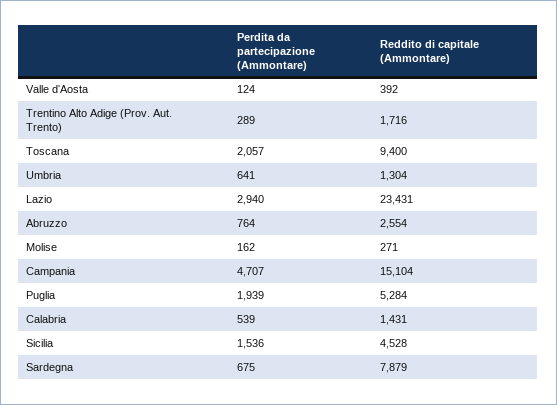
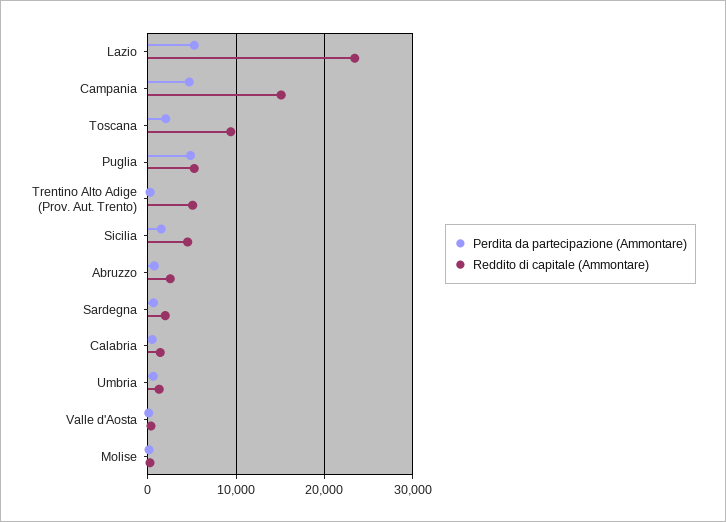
  {
    "Perdita da partecipazione (Ammontare)": {
      "Valle d'Aosta": 124,
      "Trentino Alto Adige (Prov. Aut. Trento)": 289,
      "Toscana": 2057,
      "Umbria": 641,
-     "Lazio": 2940,
+     "Lazio": 5000,
      "Abruzzo": 764,
      "Molise": 162,
      "Campania": 4707,
-     "Puglia": 1939,
+     "Puglia": 5000,
      "Calabria": 539,
      "Sicilia": 1536,
      "Sardegna": 675
    },
    "Reddito di capitale (Ammontare)": {
      "Valle d'Aosta": 392,
-     "Trentino Alto Adige (Prov. Aut. Trento)": 1716,
+     "Trentino Alto Adige (Prov. Aut. Trento)": 5000,
      "Toscana": 9400,
      "Umbria": 1304,
      "Lazio": 23431,
      "Abruzzo": 2554,
      "Molise": 271,
      "Campania": 15104,
      "Puglia": 5284,
      "Calabria": 1431,
      "Sicilia": 4528,
-     "Sardegna": 7879
+     "Sardegna": 2000
    }
  }

